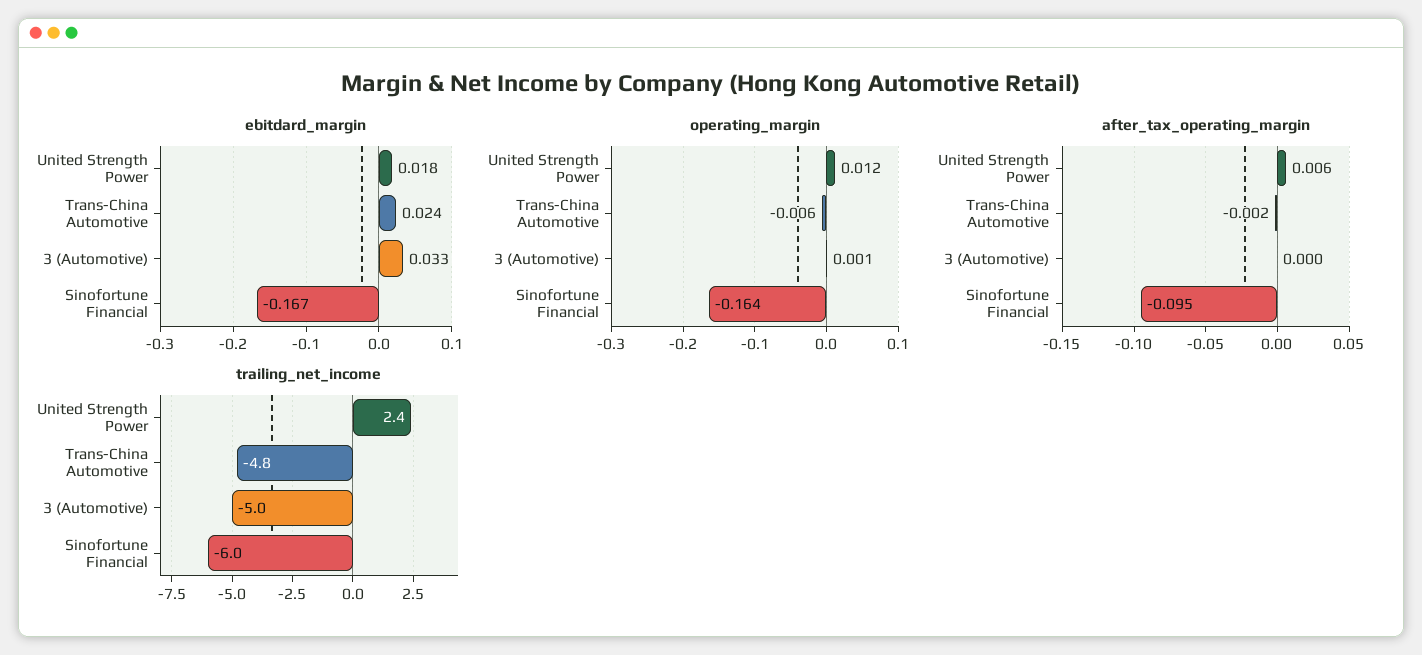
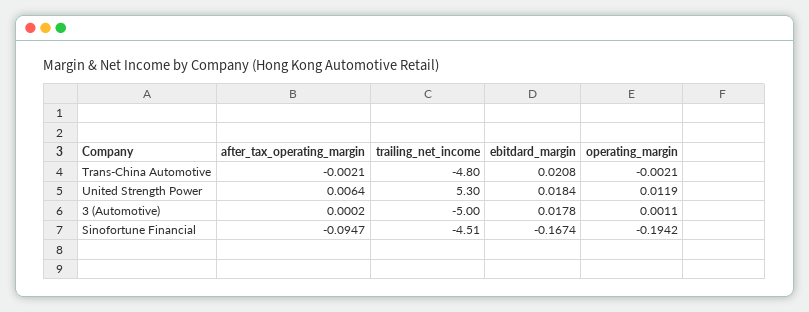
  {
    "ebitdard_margin": {
      "United Strength Power": 0.0184,
-     "Trans-China Automotive": 0.024,
+     "Trans-China Automotive": 0.0208,
-     "3 (Automotive)": 0.033,
+     "3 (Automotive)": 0.0178,
      "Sinofortune Financial": -0.1674
    },
    "operating_margin": {
      "United Strength Power": 0.0119,
-     "Trans-China Automotive": -0.006,
+     "Trans-China Automotive": -0.0021,
      "3 (Automotive)": 0.0011,
-     "Sinofortune Financial": -0.164
+     "Sinofortune Financial": -0.1942
    },
    "after_tax_operating_margin": {
      "United Strength Power": 0.0064,
      "Trans-China Automotive": -0.0021,
      "3 (Automotive)": 0.0002,
      "Sinofortune Financial": -0.0947
    },
    "trailing_net_income": {
-     "United Strength Power": 2.4,
+     "United Strength Power": 5.3,
      "Trans-China Automotive": -4.8,
      "3 (Automotive)": -5,
-     "Sinofortune Financial": -6
+     "Sinofortune Financial": -4.51
    }
  }

